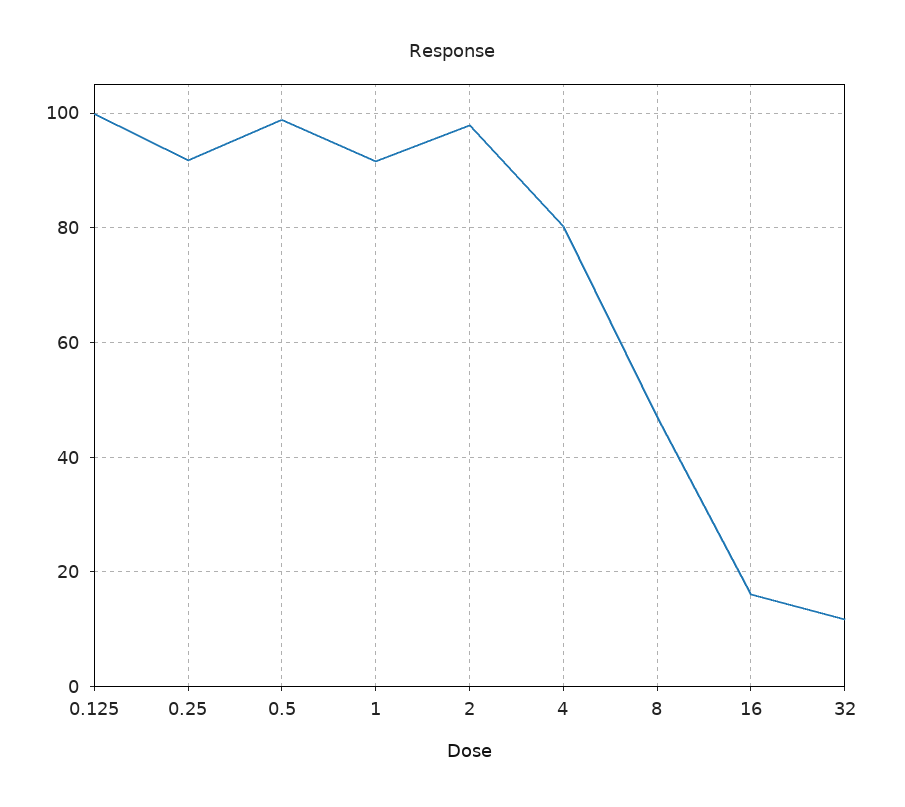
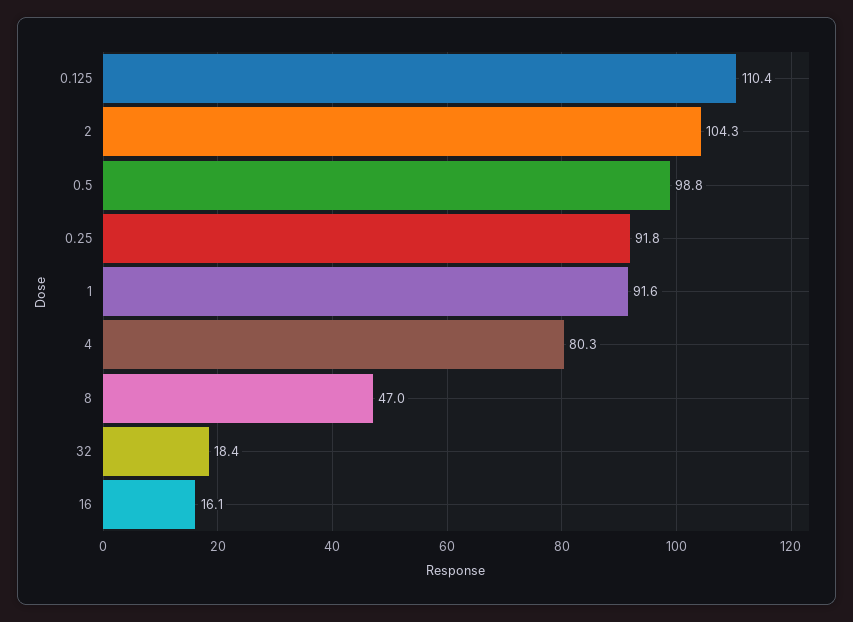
  {
-   "0.125": 100,
+   "0.125": 110.4,
    "0.25": 91.8,
    "0.5": 98.8,
    "1": 91.6,
-   "2": 98,
+   "2": 104.3,
    "4": 80.3,
    "8": 47,
    "16": 16.1,
-   "32": 12
+   "32": 18.4
  }

